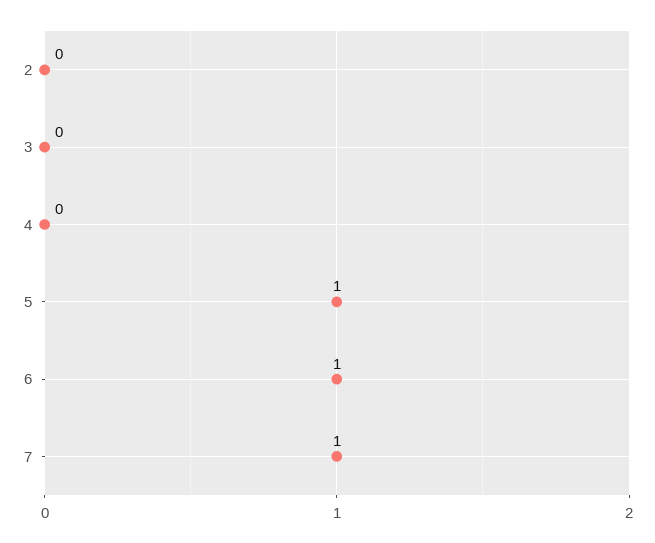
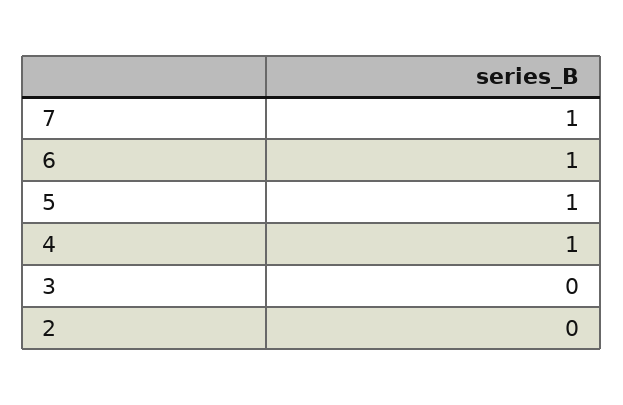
  {
    "2": 0,
    "3": 0,
-   "4": 0,
+   "4": 1,
    "5": 1,
    "6": 1,
    "7": 1
  }

